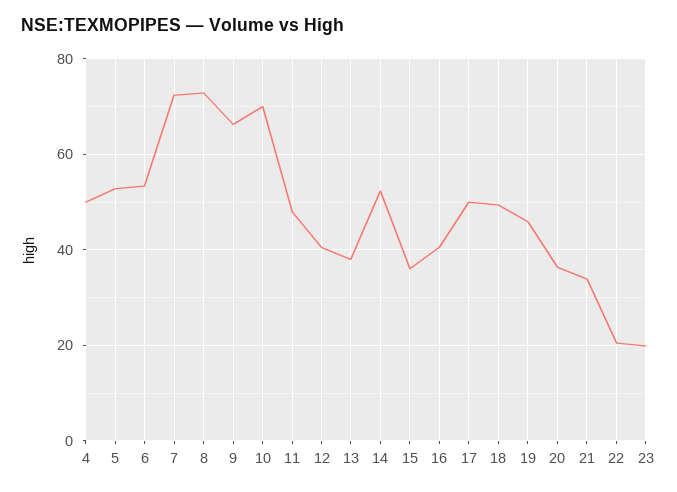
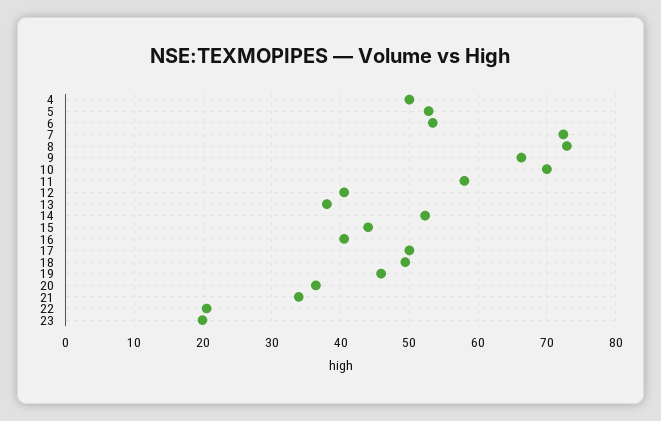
  {
    "4": 50,
    "5": 53,
    "6": 53,
    "7": 72,
    "8": 73,
    "9": 66,
    "10": 70,
-   "11": 48,
+   "11": 58,
    "12": 41,
    "13": 38,
    "14": 52,
-   "15": 36,
+   "15": 44,
    "16": 41,
    "17": 50,
    "18": 49,
    "19": 46,
    "20": 36,
    "21": 34,
    "22": 21,
    "23": 20
  }

